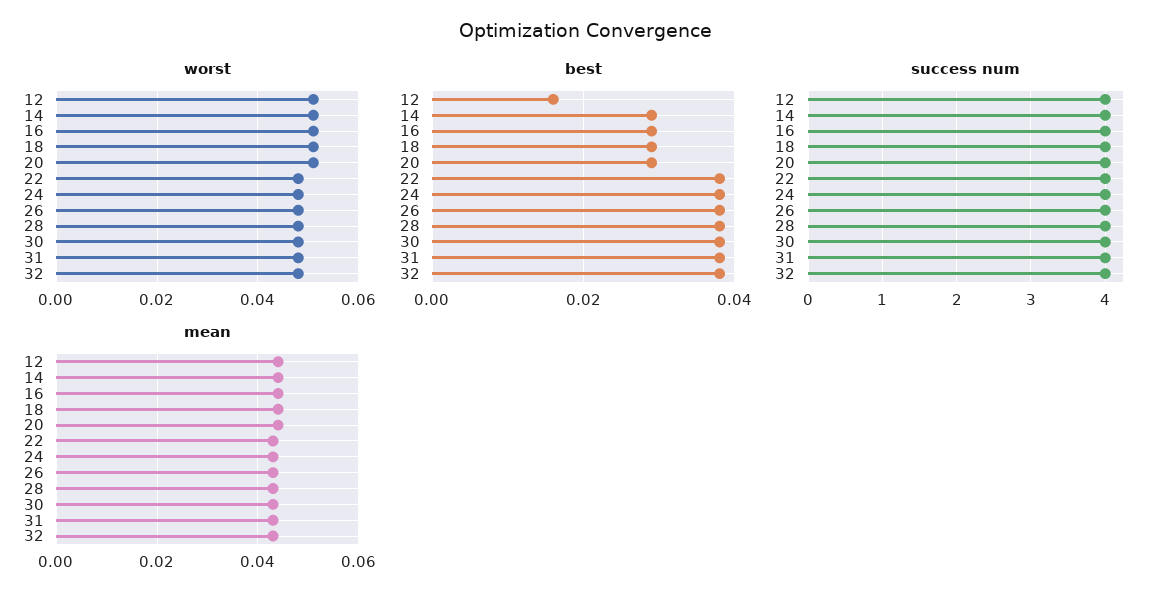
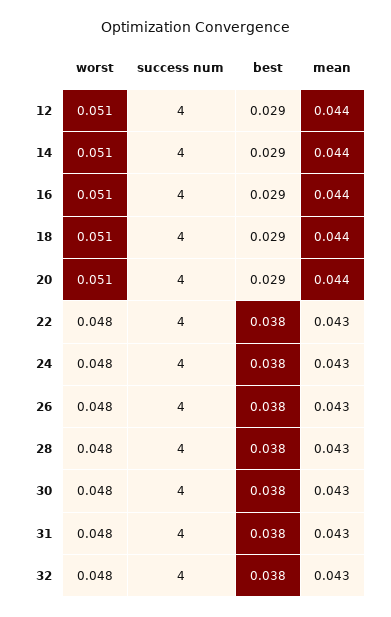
  {
    "worst": {
      "12": 0.051,
      "14": 0.051,
      "16": 0.051,
      "18": 0.051,
      "20": 0.051,
      "22": 0.048,
      "24": 0.048,
      "26": 0.048,
      "28": 0.048,
      "30": 0.048,
      "31": 0.048,
      "32": 0.048
    },
    "best": {
-     "12": 0.015,
+     "12": 0.029,
      "14": 0.029,
      "16": 0.029,
      "18": 0.029,
      "20": 0.029,
      "22": 0.038,
      "24": 0.038,
      "26": 0.038,
      "28": 0.038,
      "30": 0.038,
      "31": 0.038,
      "32": 0.038
    },
    "success num": {
      "12": 4,
      "14": 4,
      "16": 4,
      "18": 4,
      "20": 4,
      "22": 4,
      "24": 4,
      "26": 4,
      "28": 4,
      "30": 4,
      "31": 4,
      "32": 4
    },
    "mean": {
      "12": 0.044,
      "14": 0.044,
      "16": 0.044,
      "18": 0.044,
      "20": 0.044,
      "22": 0.043,
      "24": 0.043,
      "26": 0.043,
      "28": 0.043,
      "30": 0.043,
      "31": 0.043,
      "32": 0.043
    }
  }

